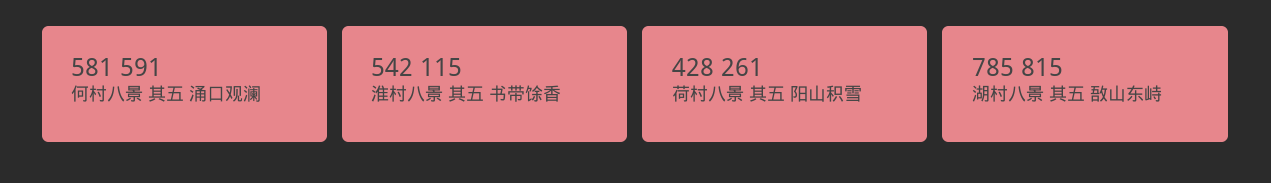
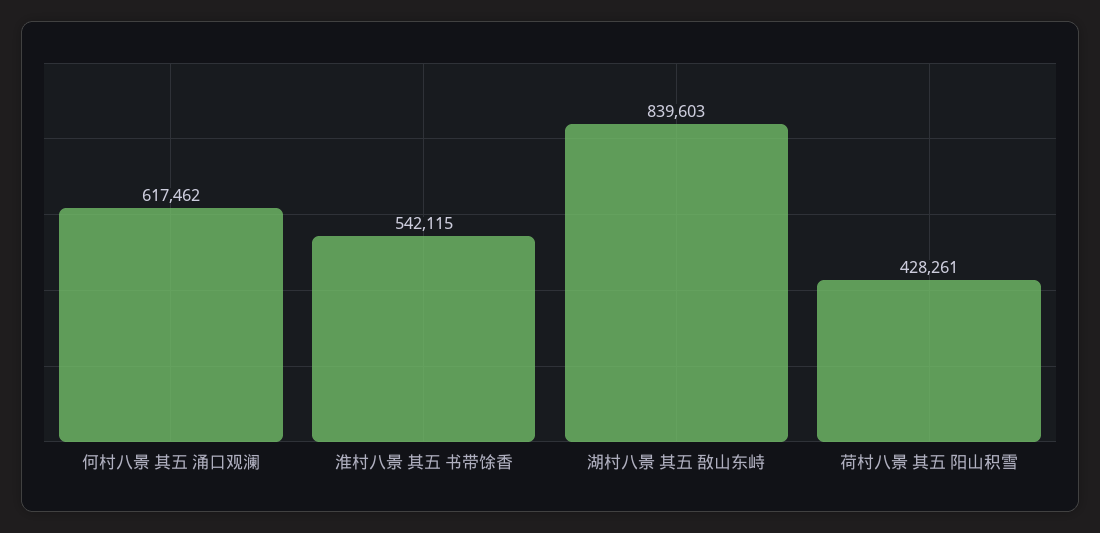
  {
-   "何村八景 其五 涌口观澜": 581591,
+   "何村八景 其五 涌口观澜": 617462,
    "淮村八景 其五 书带馀香": 542115,
    "荷村八景 其五 阳山积雪": 428261,
-   "湖村八景 其五 敔山东峙": 785815
+   "湖村八景 其五 敔山东峙": 839603
  }

